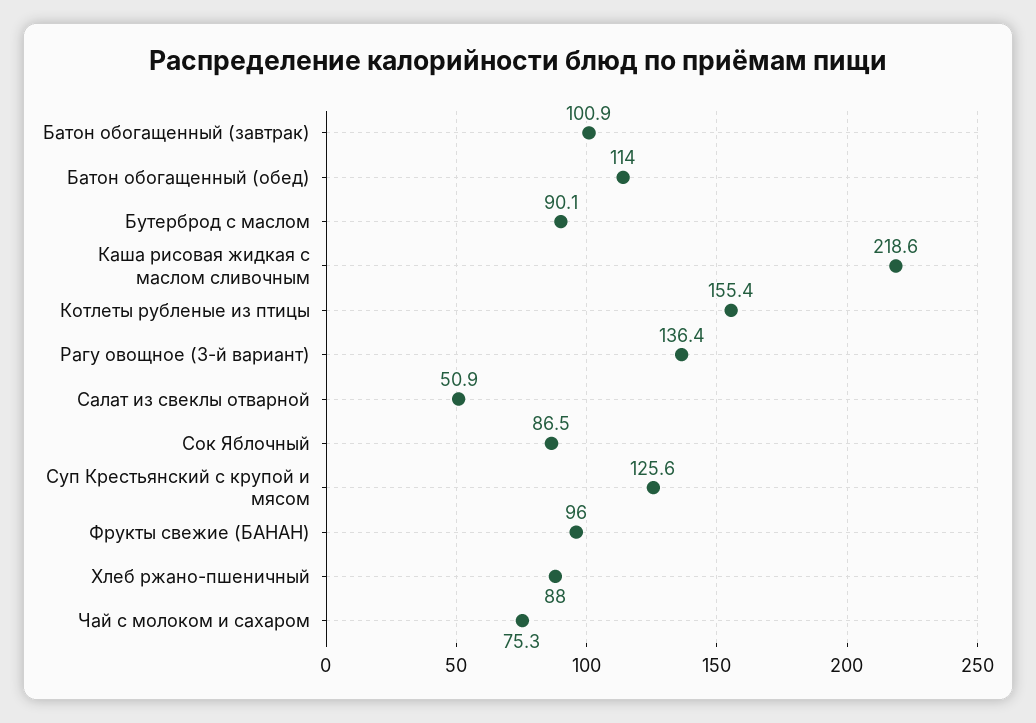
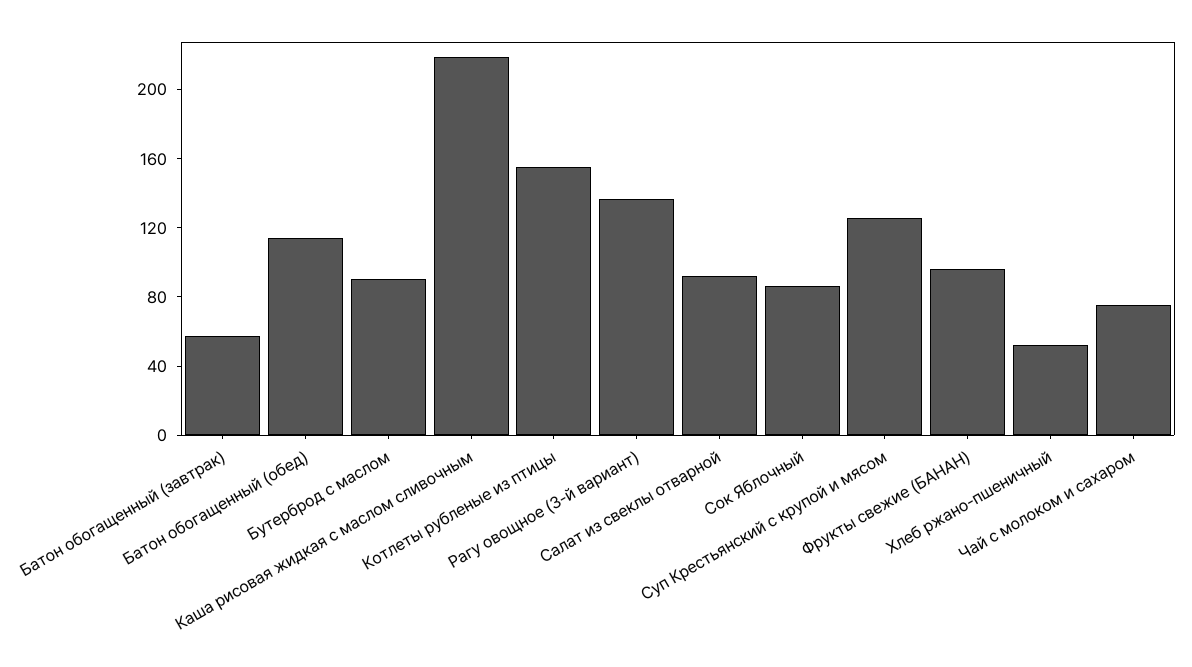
  {
-   "Батон обогащенный (завтрак)": 100.9,
+   "Батон обогащенный (завтрак)": 60,
    "Батон обогащенный (обед)": 114,
    "Бутерброд с маслом": 90.1,
    "Каша рисовая жидкая с маслом сливочным": 218.6,
    "Котлеты рубленые из птицы": 155.4,
    "Рагу овощное (3-й вариант)": 136.4,
-   "Салат из свеклы отварной": 50.9,
+   "Салат из свеклы отварной": 90,
    "Сок Яблочный": 86.5,
    "Суп Крестьянский с крупой и мясом": 125.6,
    "Фрукты свежие (БАНАН)": 96,
-   "Хлеб ржано-пшеничный": 88,
+   "Хлеб ржано-пшеничный": 50,
    "Чай с молоком и сахаром": 75.3
  }

